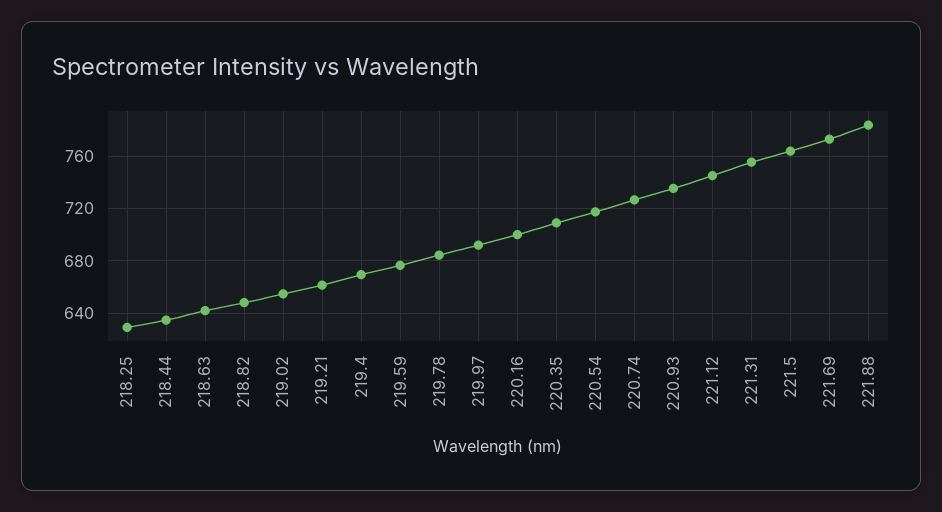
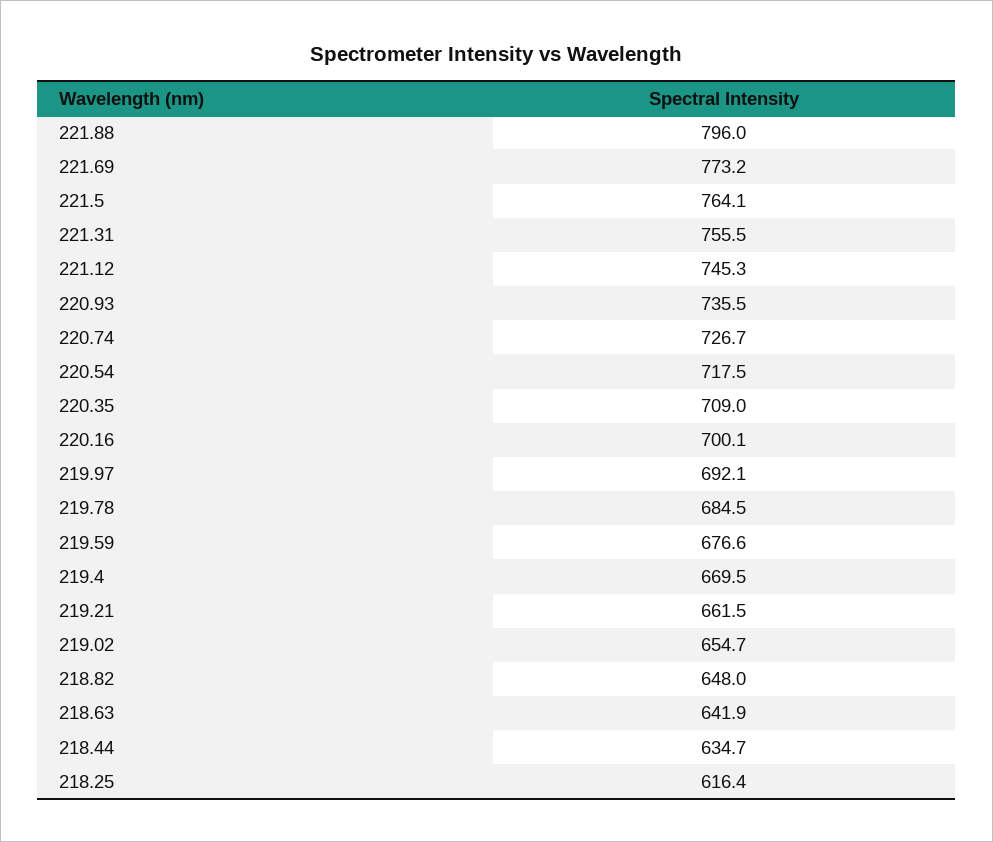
  {
-   "218.25": 630,
+   "218.25": 616.4,
    "218.44": 634.7,
    "218.63": 641.9,
    "218.82": 648,
    "219.02": 654.7,
    "219.21": 661.5,
    "219.4": 669.5,
    "219.59": 676.6,
    "219.78": 684.5,
    "219.97": 692.1,
    "220.16": 700.1,
    "220.35": 709,
    "220.54": 717.5,
    "220.74": 726.7,
    "220.93": 735.5,
    "221.12": 745.3,
    "221.31": 755.5,
    "221.5": 764.1,
    "221.69": 773.2,
-   "221.88": 785
+   "221.88": 796
  }

